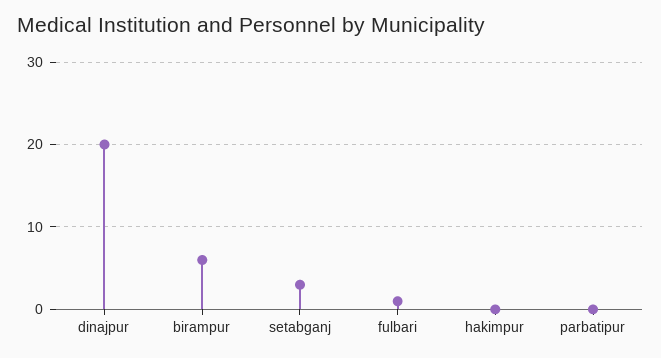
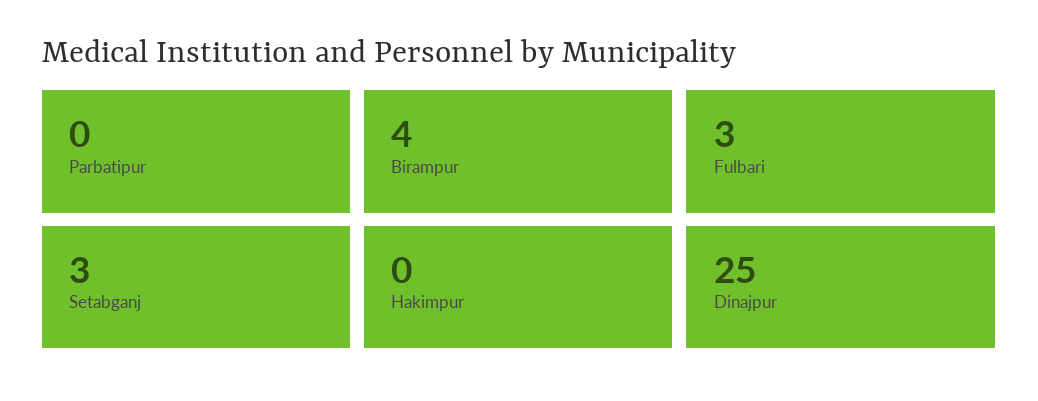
  {
-   "dinajpur": 20,
+   "dinajpur": 25,
-   "birampur": 6,
+   "birampur": 4,
    "setabganj": 3,
-   "fulbari": 1,
+   "fulbari": 3,
    "hakimpur": 0,
    "parbatipur": 0
  }

